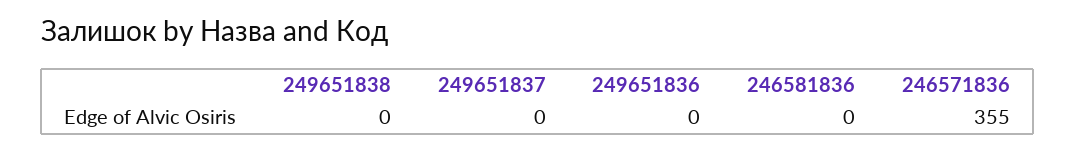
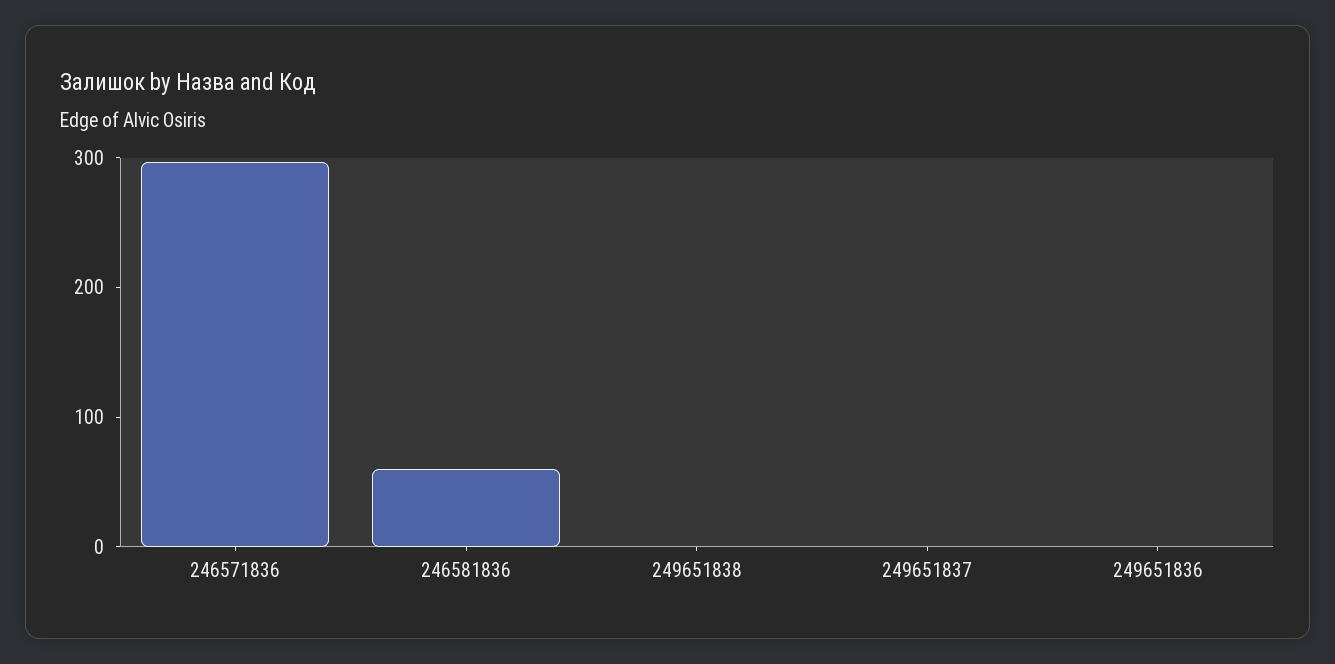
  {
    "249651838": 0,
    "249651837": 0,
    "249651836": 0,
-   "246581836": 0,
+   "246581836": 60,
-   "246571836": 355
+   "246571836": 300
  }

